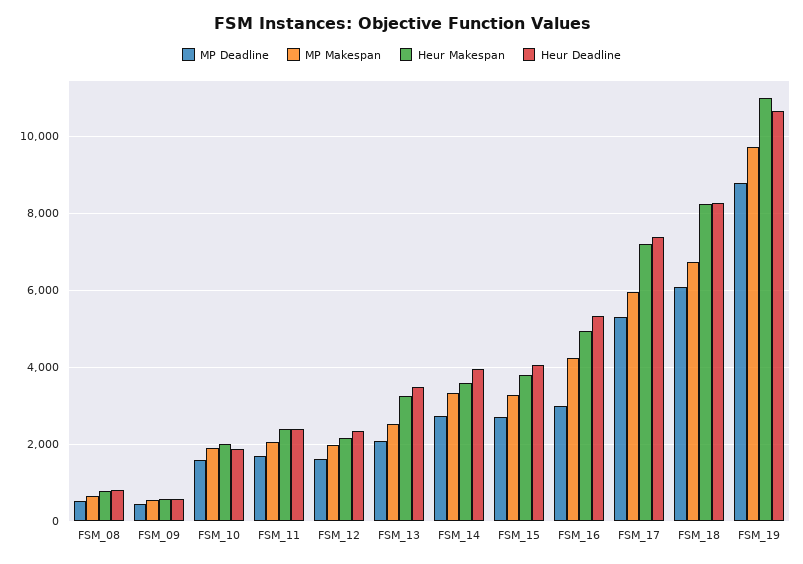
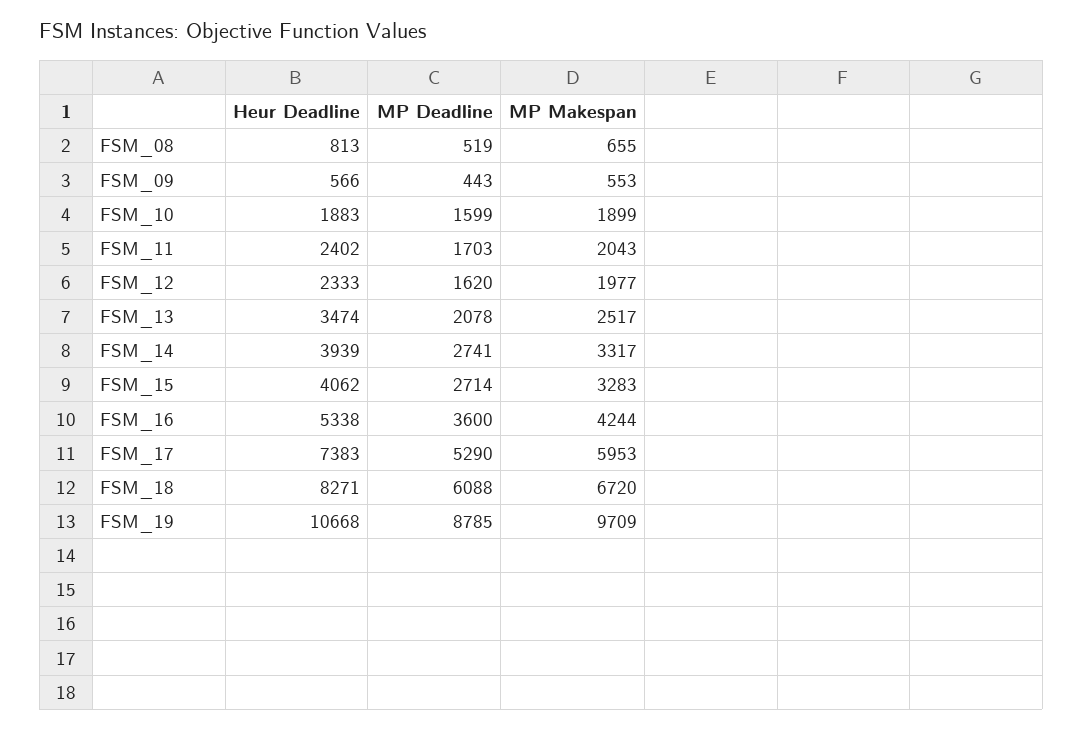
  {
    "MP Deadline": {
      "FSM_08": 519,
      "FSM_09": 443,
      "FSM_10": 1599,
      "FSM_11": 1703,
      "FSM_12": 1620,
      "FSM_13": 2078,
      "FSM_14": 2741,
      "FSM_15": 2714,
-     "FSM_16": 3000,
+     "FSM_16": 3600,
      "FSM_17": 5290,
      "FSM_18": 6088,
      "FSM_19": 8785
    },
    "MP Makespan": {
      "FSM_08": 655,
      "FSM_09": 553,
      "FSM_10": 1899,
      "FSM_11": 2043,
      "FSM_12": 1977,
      "FSM_13": 2517,
      "FSM_14": 3317,
      "FSM_15": 3283,
      "FSM_16": 4244,
      "FSM_17": 5953,
      "FSM_18": 6720,
      "FSM_19": 9709
    },
-   "Heur Makespan": {
-     "FSM_08": 800,
-     "FSM_09": 600,
-     "FSM_10": 2000,
-     "FSM_11": 2400,
-     "FSM_12": 2200,
-     "FSM_13": 3200,
-     "FSM_14": 3600,
-     "FSM_15": 3800,
-     "FSM_16": 5000,
-     "FSM_17": 7200,
-     "FSM_18": 8200,
-     "FSM_19": 11000
-   },
    "Heur Deadline": {
      "FSM_08": 813,
      "FSM_09": 566,
      "FSM_10": 1883,
      "FSM_11": 2402,
      "FSM_12": 2333,
      "FSM_13": 3474,
      "FSM_14": 3939,
      "FSM_15": 4062,
      "FSM_16": 5338,
      "FSM_17": 7383,
      "FSM_18": 8271,
      "FSM_19": 10668
    }
  }

